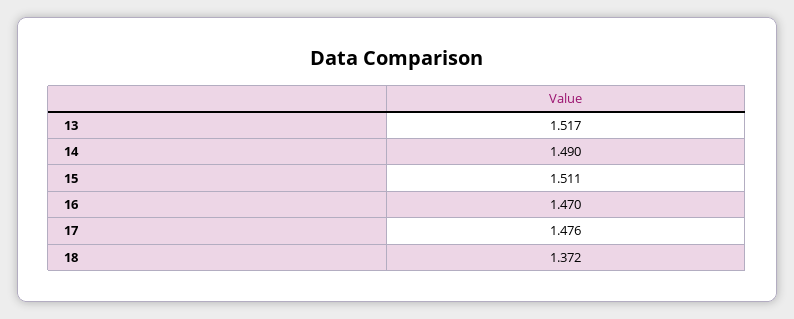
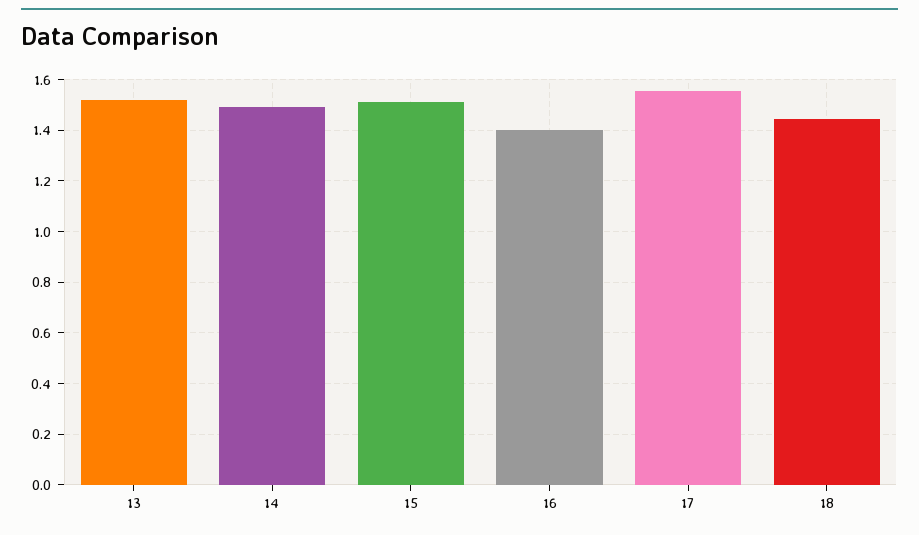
  {
    "13": 1.517,
    "14": 1.49,
    "15": 1.511,
-   "16": 1.47,
+   "16": 1.4,
-   "17": 1.476,
+   "17": 1.55,
-   "18": 1.372
+   "18": 1.45
  }

